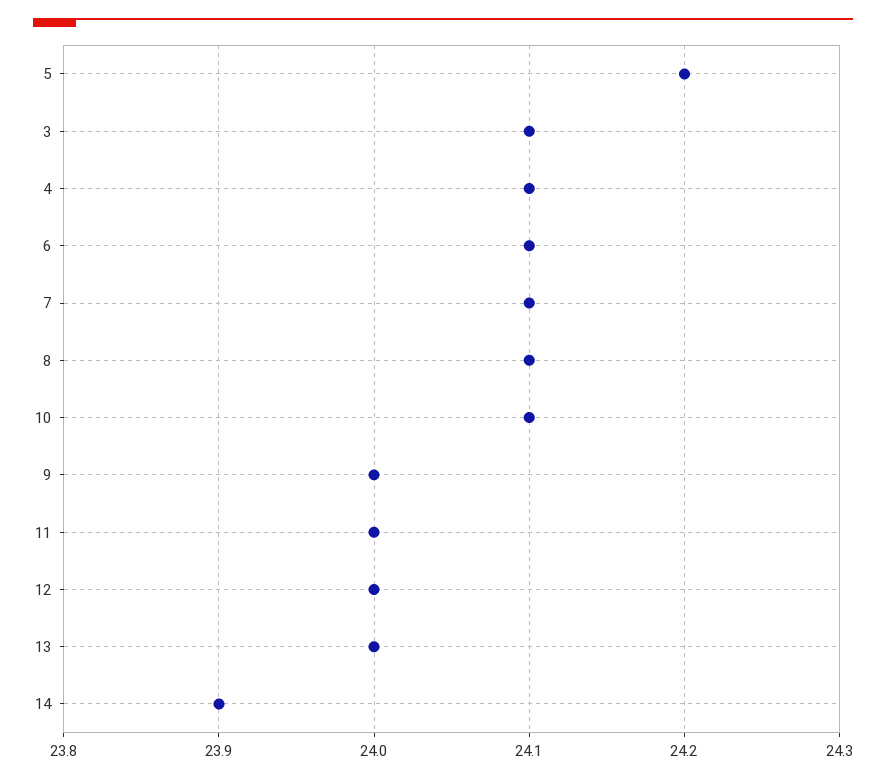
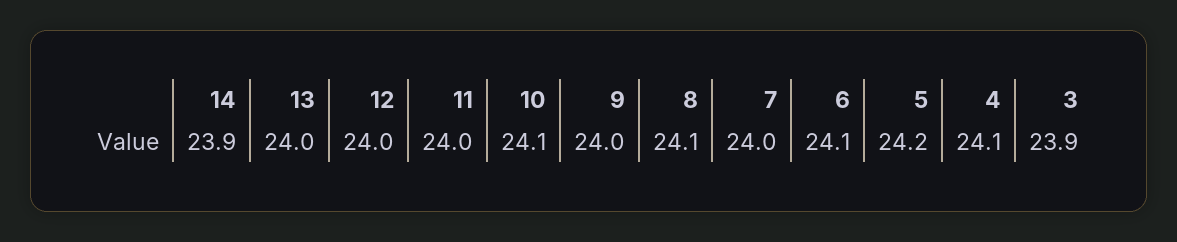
  {
    "5": 24.2,
-   "3": 24.1,
+   "3": 23.9,
    "4": 24.1,
    "6": 24.1,
-   "7": 24.1,
+   "7": 24,
    "8": 24.1,
    "10": 24.1,
    "9": 24,
    "11": 24,
    "12": 24,
    "13": 24,
    "14": 23.9
  }

